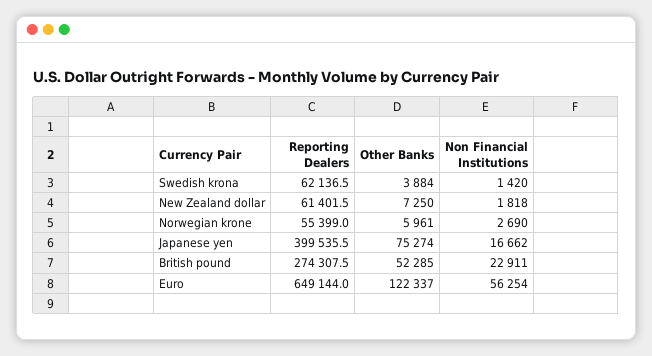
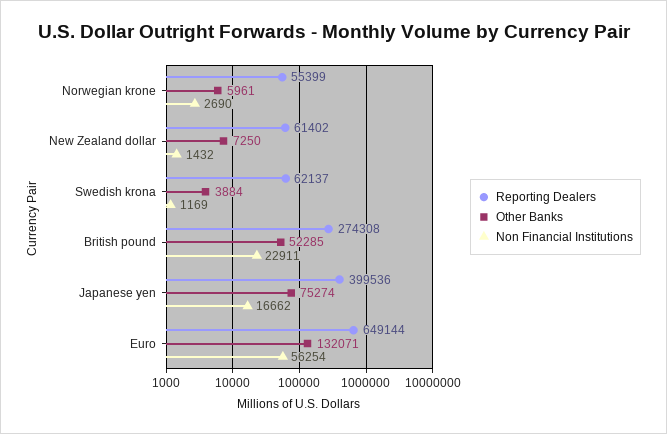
  {
    "Reporting Dealers": {
      "Swedish krona": 62136.5,
      "New Zealand dollar": 61401.5,
      "Norwegian krone": 55399,
      "Japanese yen": 399535.5,
      "British pound": 274307.5,
      "Euro": 649144
    },
    "Other Banks": {
      "Swedish krona": 3884,
      "New Zealand dollar": 7250,
      "Norwegian krone": 5961,
      "Japanese yen": 75274,
      "British pound": 52285,
-     "Euro": 122337
+     "Euro": 132071
    },
    "Non Financial Institutions": {
-     "Swedish krona": 1420,
+     "Swedish krona": 1169,
-     "New Zealand dollar": 1818,
+     "New Zealand dollar": 1432,
      "Norwegian krone": 2690,
      "Japanese yen": 16662,
      "British pound": 22911,
      "Euro": 56254
    }
  }

